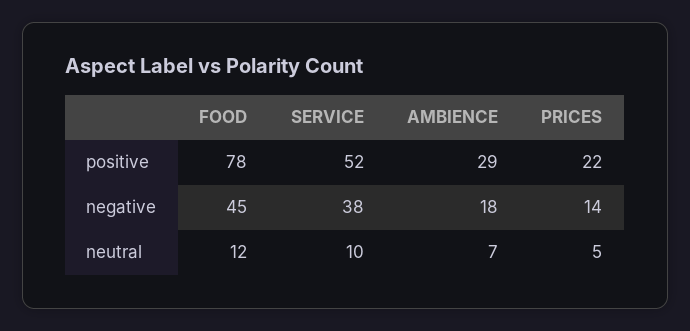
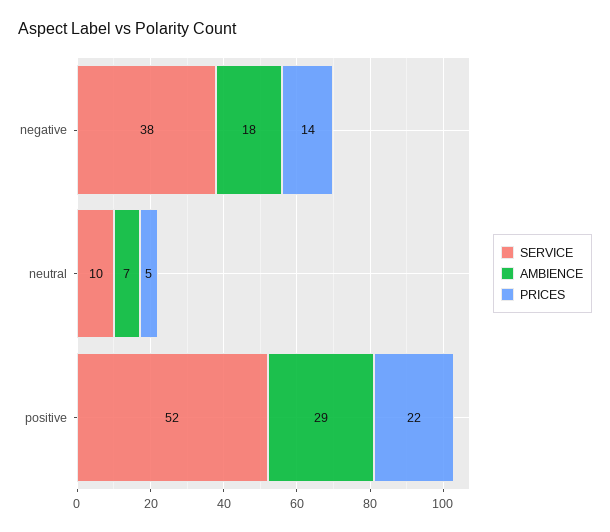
  {
-   "FOOD": {
-     "positive": 78,
-     "negative": 45,
-     "neutral": 12
-   },
    "SERVICE": {
      "positive": 52,
      "negative": 38,
      "neutral": 10
    },
    "AMBIENCE": {
      "positive": 29,
      "negative": 18,
      "neutral": 7
    },
    "PRICES": {
      "positive": 22,
      "negative": 14,
      "neutral": 5
    }
  }

